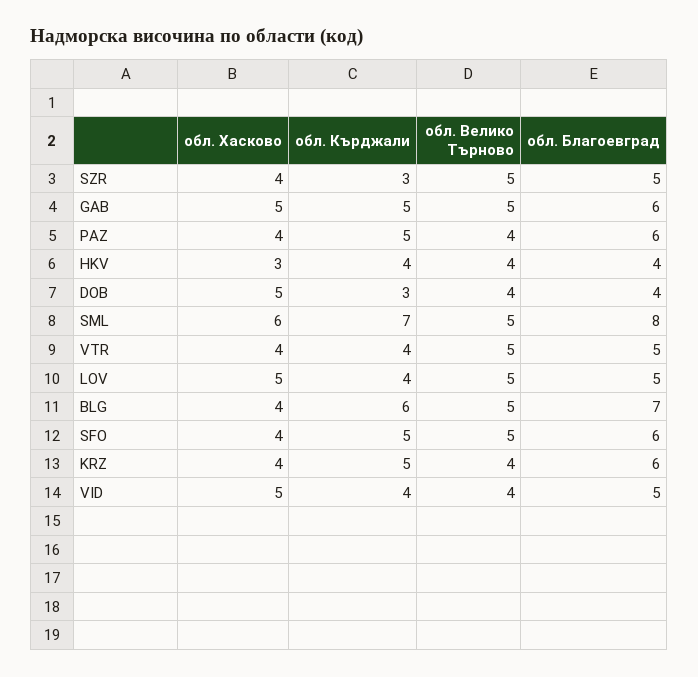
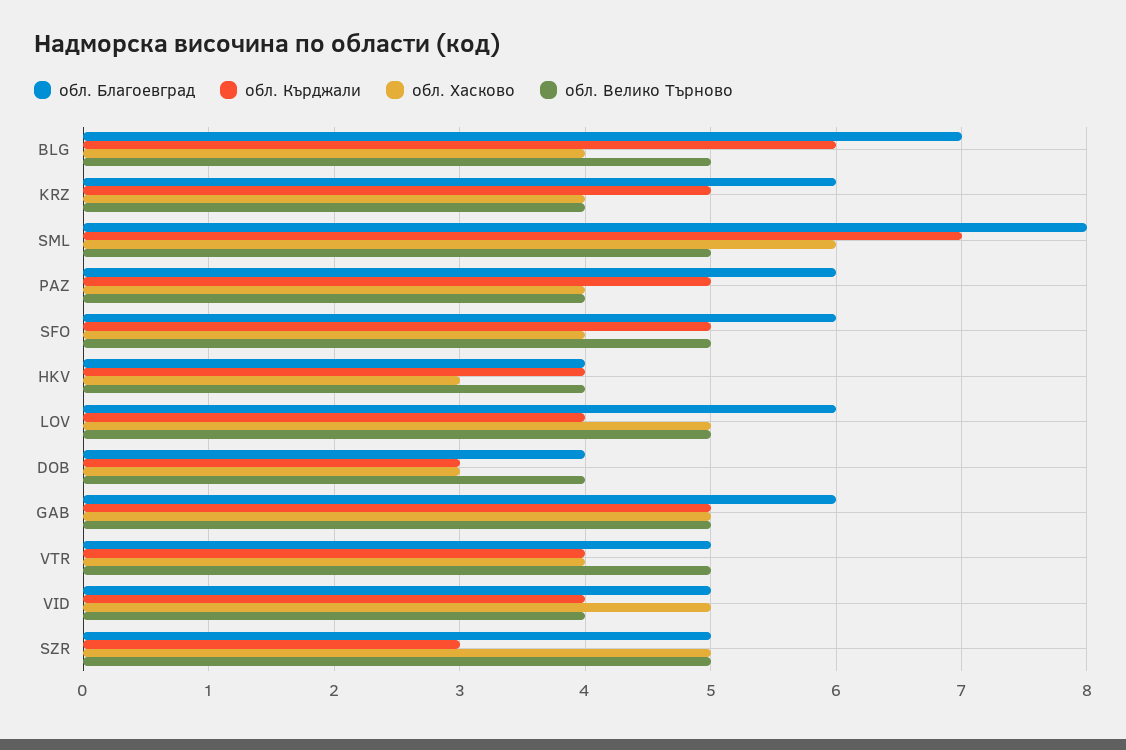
  {
    "обл. Хасково": {
-     "SZR": 4,
+     "SZR": 5,
      "GAB": 5,
      "PAZ": 4,
      "HKV": 3,
-     "DOB": 5,
+     "DOB": 3,
      "SML": 6,
      "VTR": 4,
      "LOV": 5,
      "BLG": 4,
      "SFO": 4,
      "KRZ": 4,
      "VID": 5
    },
    "обл. Кърджали": {
      "SZR": 3,
      "GAB": 5,
      "PAZ": 5,
      "HKV": 4,
      "DOB": 3,
      "SML": 7,
      "VTR": 4,
      "LOV": 4,
      "BLG": 6,
      "SFO": 5,
      "KRZ": 5,
      "VID": 4
    },
    "обл. Велико Търново": {
      "SZR": 5,
      "GAB": 5,
      "PAZ": 4,
      "HKV": 4,
      "DOB": 4,
      "SML": 5,
      "VTR": 5,
      "LOV": 5,
      "BLG": 5,
      "SFO": 5,
      "KRZ": 4,
      "VID": 4
    },
    "обл. Благоевград": {
      "SZR": 5,
      "GAB": 6,
      "PAZ": 6,
      "HKV": 4,
      "DOB": 4,
      "SML": 8,
      "VTR": 5,
-     "LOV": 5,
+     "LOV": 6,
      "BLG": 7,
      "SFO": 6,
      "KRZ": 6,
      "VID": 5
    }
  }

